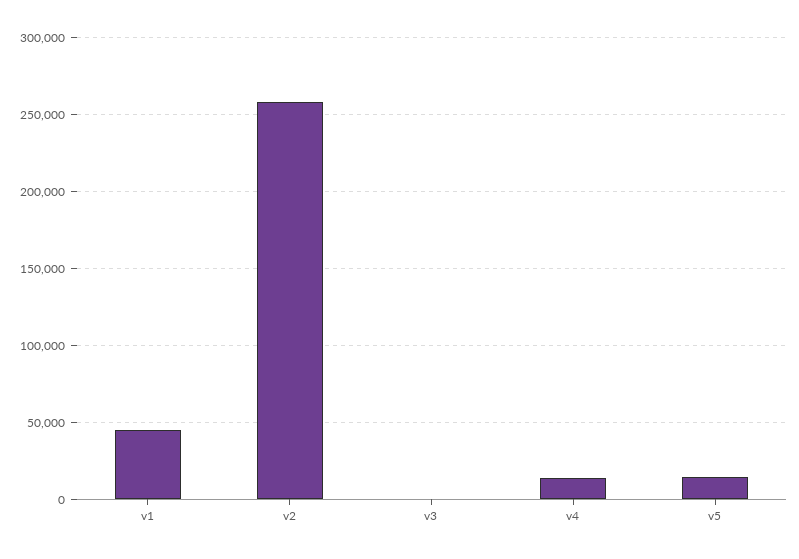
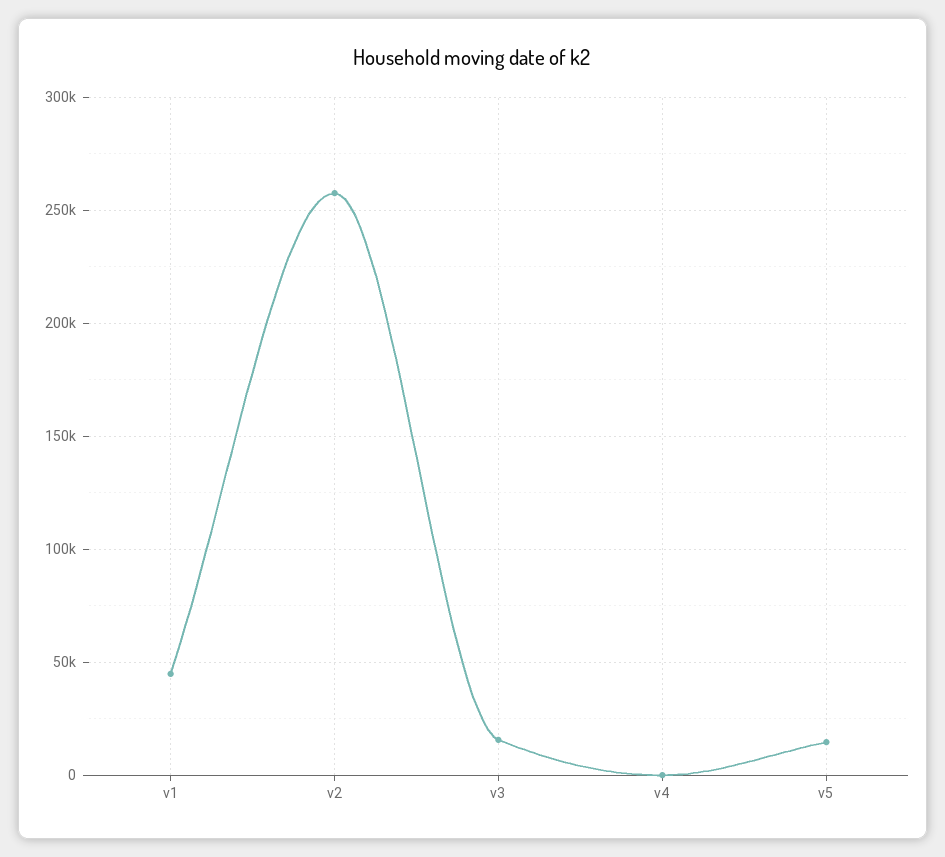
  {
    "v1": 45000,
    "v2": 260000,
-   "v3": 0,
+   "v3": 15000,
-   "v4": 15000,
+   "v4": 0,
    "v5": 15000
  }

